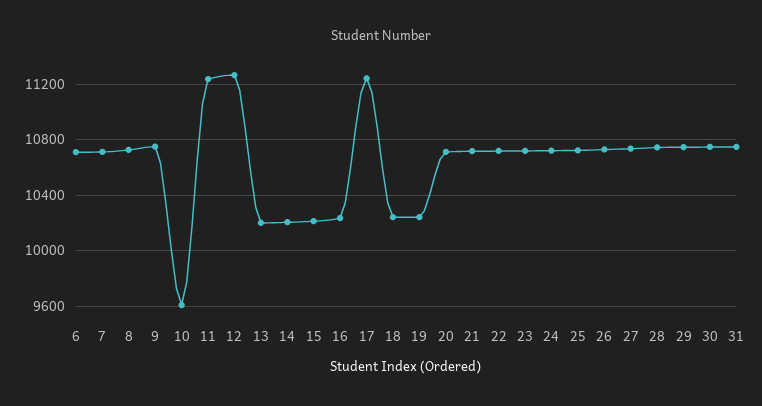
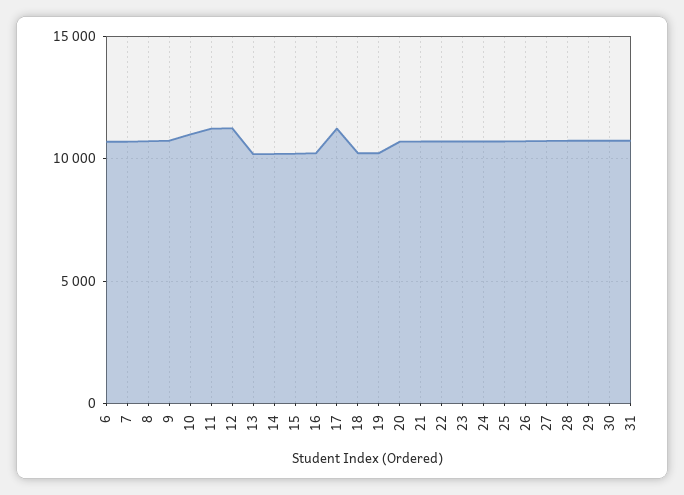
  {
    "6": 10700,
    "7": 10700,
    "8": 10750,
    "9": 10750,
-   "10": 9600,
+   "10": 11000,
    "11": 11250,
    "12": 11250,
    "13": 10200,
    "14": 10200,
    "15": 10200,
    "16": 10250,
    "17": 11250,
    "18": 10250,
    "19": 10250,
    "20": 10700,
    "21": 10700,
    "22": 10700,
    "23": 10700,
    "24": 10700,
    "25": 10700,
    "26": 10750,
    "27": 10750,
    "28": 10750,
    "29": 10750,
    "30": 10750,
    "31": 10750
  }

